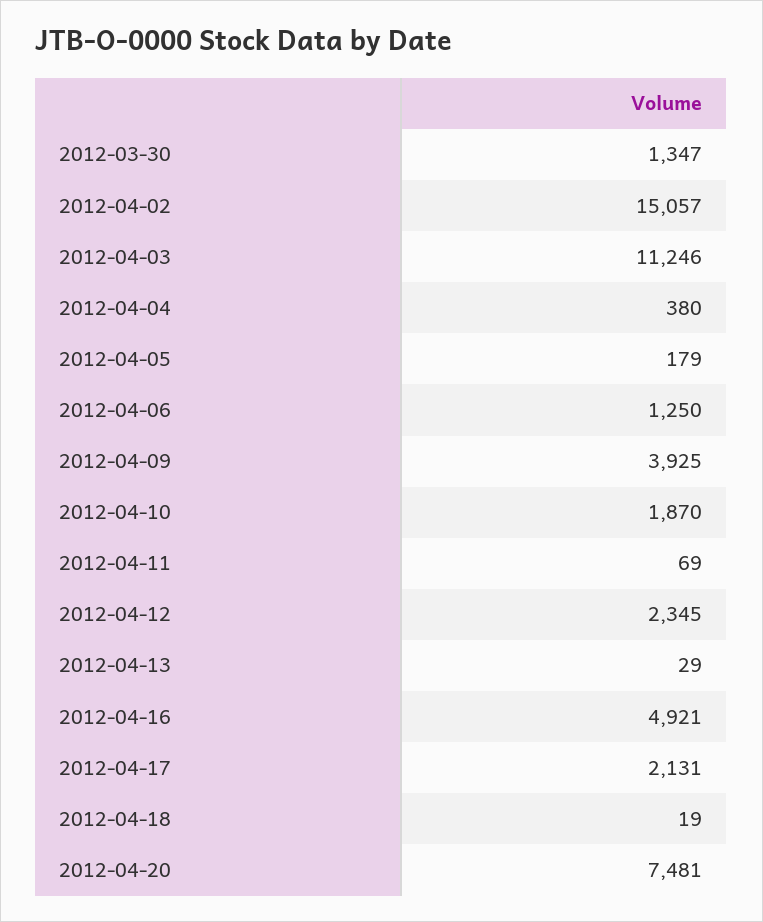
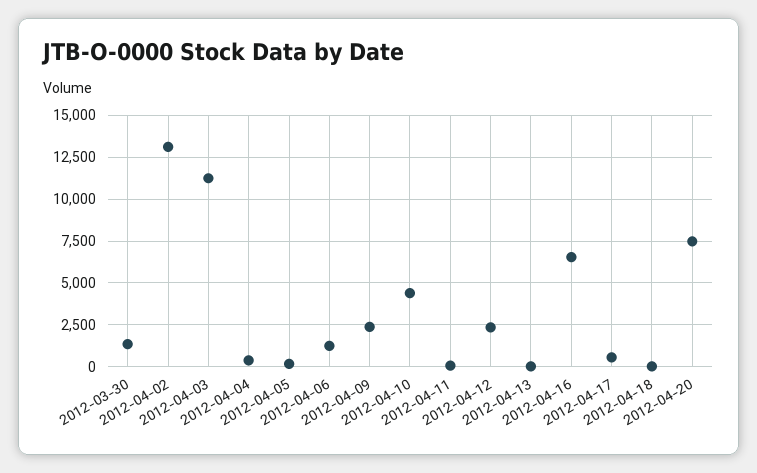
  {
    "2012-03-30": 1347,
-   "2012-04-02": 15057,
+   "2012-04-02": 13000,
    "2012-04-03": 11246,
    "2012-04-04": 380,
    "2012-04-05": 179,
    "2012-04-06": 1250,
-   "2012-04-09": 3925,
+   "2012-04-09": 2500,
-   "2012-04-10": 1870,
+   "2012-04-10": 4500,
    "2012-04-11": 69,
    "2012-04-12": 2345,
    "2012-04-13": 29,
-   "2012-04-16": 4921,
+   "2012-04-16": 6500,
-   "2012-04-17": 2131,
+   "2012-04-17": 500,
    "2012-04-18": 19,
    "2012-04-20": 7481
  }

